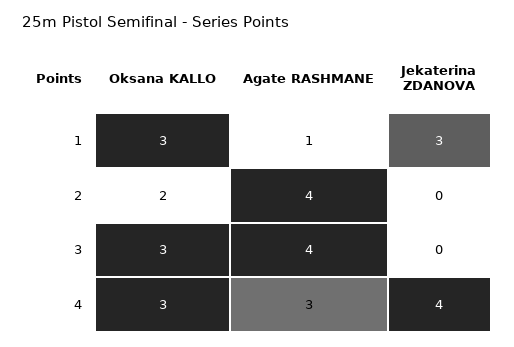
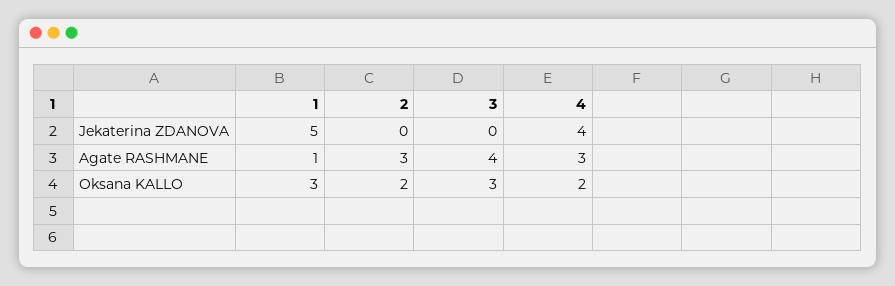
  {
    "Oksana KALLO": {
      "1": 3,
      "2": 2,
      "3": 3,
-     "4": 3
+     "4": 2
    },
    "Agate RASHMANE": {
      "1": 1,
-     "2": 4,
+     "2": 3,
      "3": 4,
      "4": 3
    },
    "Jekaterina ZDANOVA": {
-     "1": 3,
+     "1": 5,
      "2": 0,
      "3": 0,
      "4": 4
    }
  }

